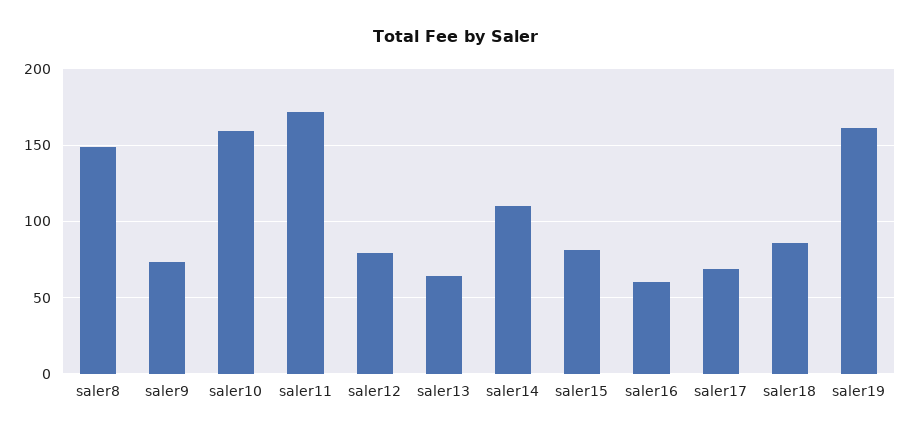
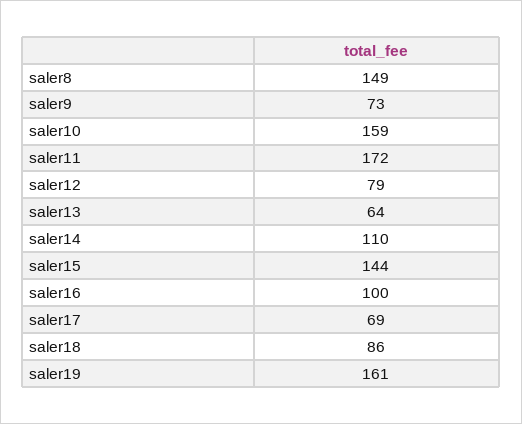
  {
    "saler8": 149,
    "saler9": 73,
    "saler10": 159,
    "saler11": 172,
    "saler12": 79,
    "saler13": 64,
    "saler14": 110,
-   "saler15": 80,
+   "saler15": 144,
-   "saler16": 60,
+   "saler16": 100,
    "saler17": 69,
    "saler18": 86,
    "saler19": 161
  }

